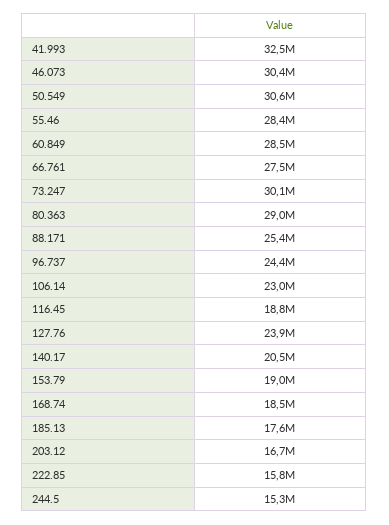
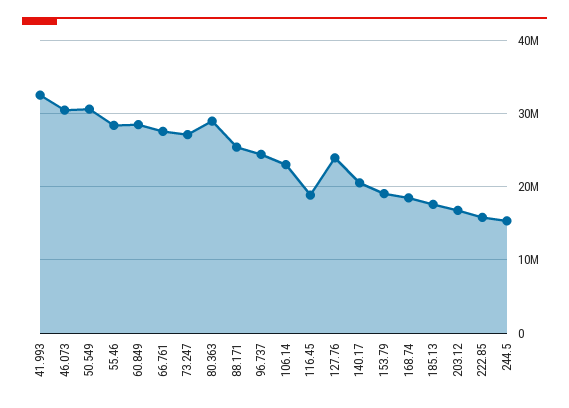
  {
    "41.993": 32500000,
    "46.073": 30400000,
    "50.549": 30600000,
    "55.46": 28400000,
    "60.849": 28500000,
    "66.761": 27500000,
-   "73.247": 30100000,
+   "73.247": 27000000,
    "80.363": 29000000,
    "88.171": 25400000,
    "96.737": 24400000,
    "106.14": 23000000,
    "116.45": 18800000,
    "127.76": 23900000,
    "140.17": 20500000,
    "153.79": 19000000,
    "168.74": 18500000,
    "185.13": 17600000,
    "203.12": 16700000,
    "222.85": 15800000,
    "244.5": 15300000
  }

